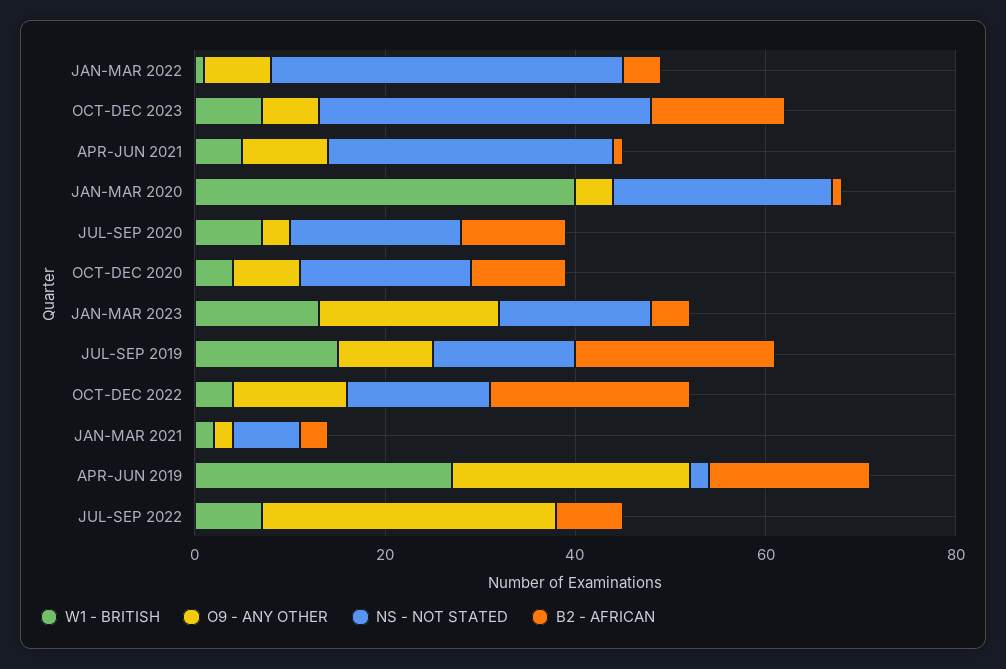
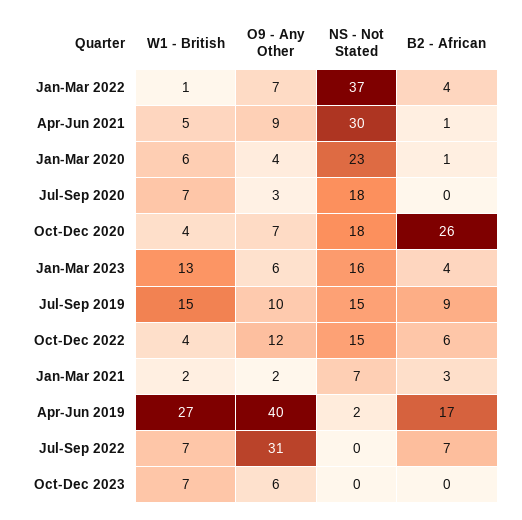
  {
    "W1 - BRITISH": {
      "JAN-MAR 2022": 1,
      "OCT-DEC 2023": 7,
      "APR-JUN 2021": 5,
-     "JAN-MAR 2020": 40,
+     "JAN-MAR 2020": 6,
      "JUL-SEP 2020": 7,
      "OCT-DEC 2020": 4,
      "JAN-MAR 2023": 13,
      "JUL-SEP 2019": 15,
      "OCT-DEC 2022": 4,
      "JAN-MAR 2021": 2,
      "APR-JUN 2019": 27,
      "JUL-SEP 2022": 7
    },
    "O9 - ANY OTHER": {
      "JAN-MAR 2022": 7,
      "OCT-DEC 2023": 6,
      "APR-JUN 2021": 9,
      "JAN-MAR 2020": 4,
      "JUL-SEP 2020": 3,
      "OCT-DEC 2020": 7,
-     "JAN-MAR 2023": 20,
+     "JAN-MAR 2023": 6,
      "JUL-SEP 2019": 10,
      "OCT-DEC 2022": 12,
      "JAN-MAR 2021": 2,
-     "APR-JUN 2019": 25,
+     "APR-JUN 2019": 40,
      "JUL-SEP 2022": 31
    },
    "NS - NOT STATED": {
      "JAN-MAR 2022": 37,
-     "OCT-DEC 2023": 35,
+     "OCT-DEC 2023": 0,
      "APR-JUN 2021": 30,
      "JAN-MAR 2020": 23,
      "JUL-SEP 2020": 18,
      "OCT-DEC 2020": 18,
      "JAN-MAR 2023": 16,
      "JUL-SEP 2019": 15,
      "OCT-DEC 2022": 15,
      "JAN-MAR 2021": 7,
      "APR-JUN 2019": 2,
      "JUL-SEP 2022": 0
    },
    "B2 - AFRICAN": {
      "JAN-MAR 2022": 4,
-     "OCT-DEC 2023": 15,
+     "OCT-DEC 2023": 0,
      "APR-JUN 2021": 1,
      "JAN-MAR 2020": 1,
-     "JUL-SEP 2020": 10,
+     "JUL-SEP 2020": 0,
-     "OCT-DEC 2020": 10,
+     "OCT-DEC 2020": 26,
      "JAN-MAR 2023": 4,
-     "JUL-SEP 2019": 20,
+     "JUL-SEP 2019": 9,
-     "OCT-DEC 2022": 20,
+     "OCT-DEC 2022": 6,
      "JAN-MAR 2021": 3,
      "APR-JUN 2019": 17,
      "JUL-SEP 2022": 7
    }
  }

